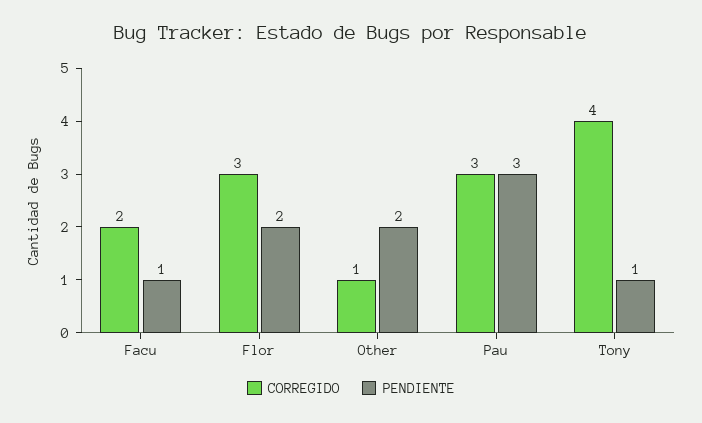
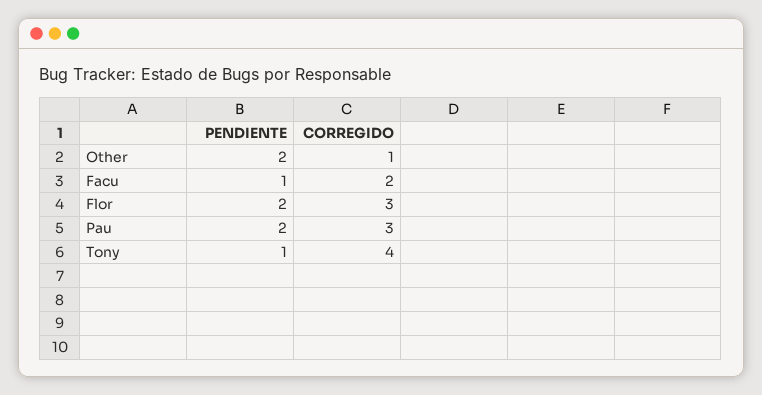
  {
    "CORREGIDO": {
      "Facu": 2,
      "Flor": 3,
      "Other": 1,
      "Pau": 3,
      "Tony": 4
    },
    "PENDIENTE": {
      "Facu": 1,
      "Flor": 2,
      "Other": 2,
-     "Pau": 3,
+     "Pau": 2,
      "Tony": 1
    }
  }

